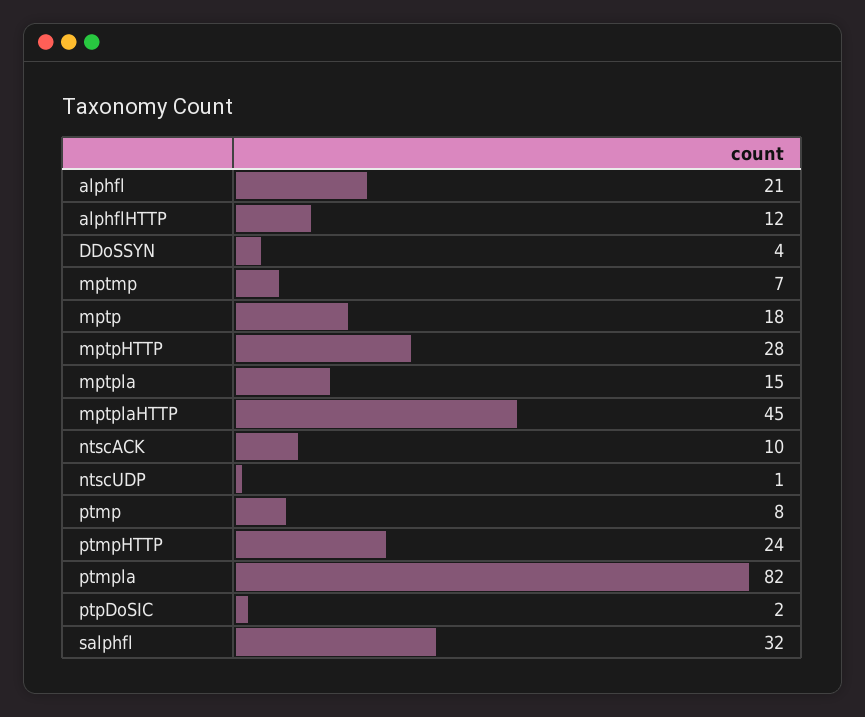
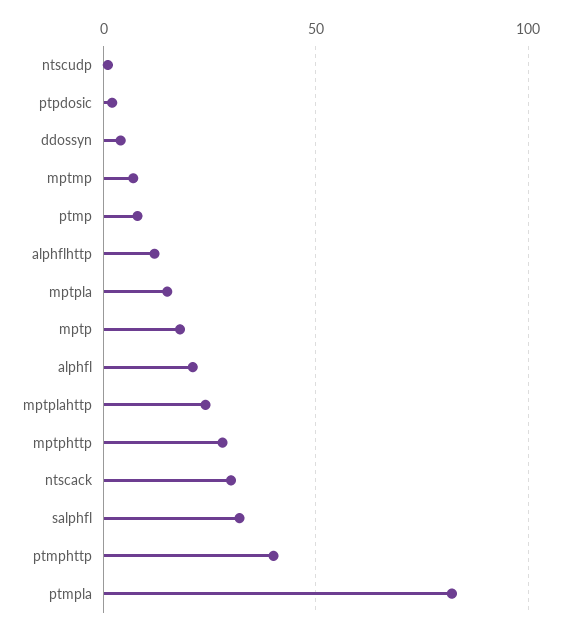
  {
    "alphfl": 21,
    "alphflHTTP": 12,
    "DDoSSYN": 4,
    "mptmp": 7,
    "mptp": 18,
    "mptpHTTP": 28,
    "mptpla": 15,
-   "mptplaHTTP": 45,
+   "mptplaHTTP": 25,
-   "ntscACK": 10,
+   "ntscACK": 30,
    "ntscUDP": 1,
    "ptmp": 8,
-   "ptmpHTTP": 24,
+   "ptmpHTTP": 40,
    "ptmpla": 82,
    "ptpDoSIC": 2,
    "salphfl": 32
  }

